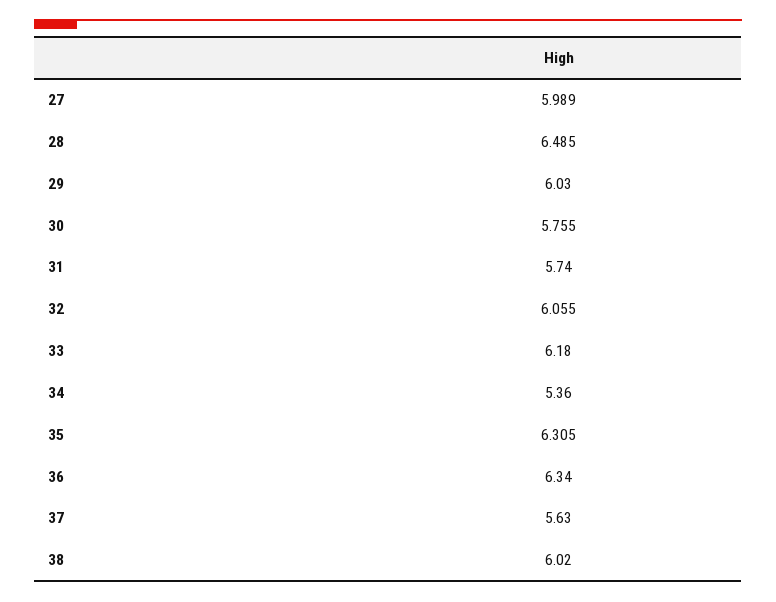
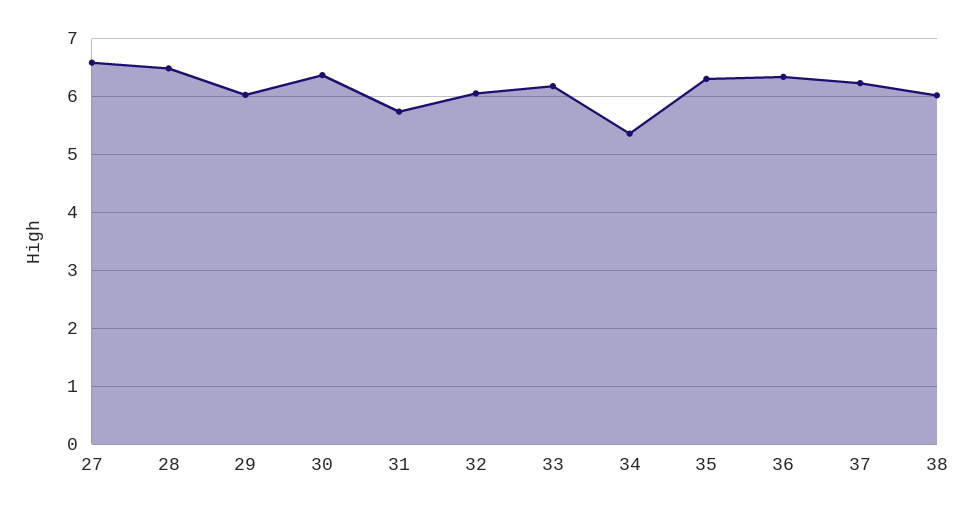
  {
-   "27": 5.989,
+   "27": 6.6,
    "28": 6.485,
    "29": 6.03,
-   "30": 5.755,
+   "30": 6.4,
    "31": 5.74,
    "32": 6.055,
    "33": 6.18,
    "34": 5.36,
    "35": 6.305,
    "36": 6.34,
-   "37": 5.63,
+   "37": 6.2,
    "38": 6.02
  }

